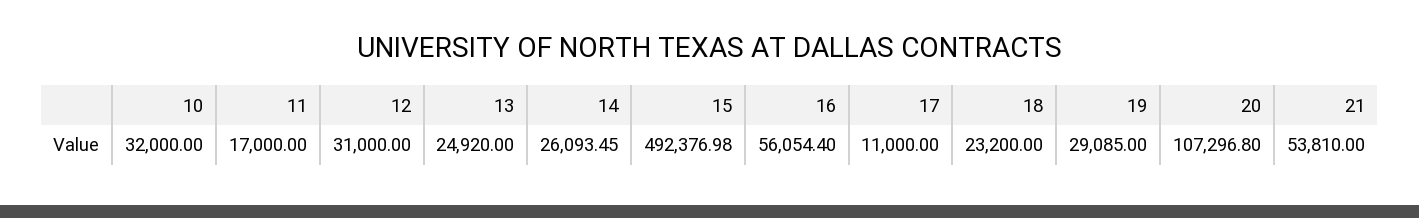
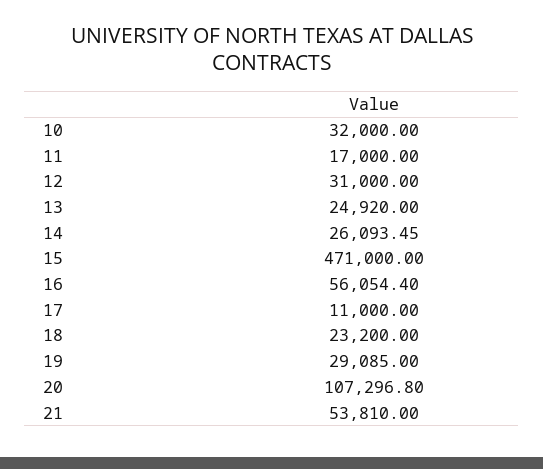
  {
    "10": 32000,
    "11": 17000,
    "12": 31000,
    "13": 24920,
    "14": 26093.45,
-   "15": 492376.98,
+   "15": 471000,
    "16": 56054.4,
    "17": 11000,
    "18": 23200,
    "19": 29085,
    "20": 107296.8,
    "21": 53810
  }

